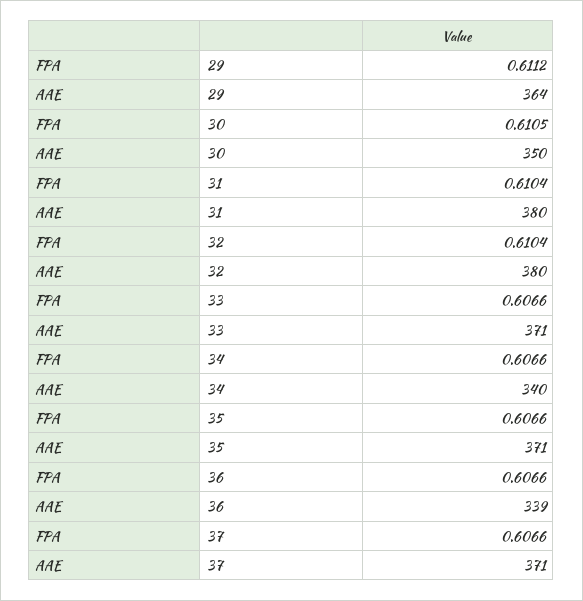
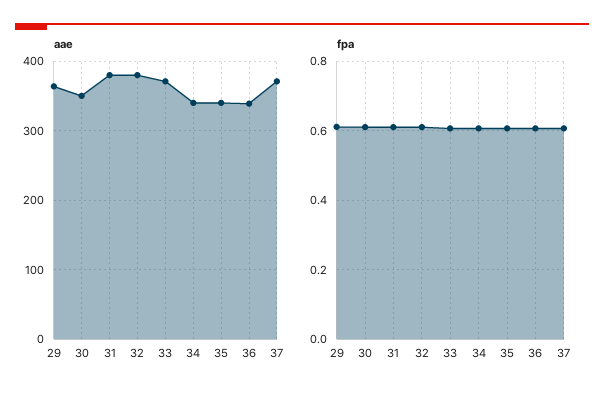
  {
    "FPA": {
      "29": 0.6112,
      "30": 0.6105,
      "31": 0.6104,
      "32": 0.6104,
      "33": 0.6066,
      "34": 0.6066,
      "35": 0.6066,
      "36": 0.6066,
      "37": 0.6066
    },
    "AAE": {
      "29": 364,
      "30": 350,
      "31": 380,
      "32": 380,
      "33": 371,
      "34": 340,
-     "35": 371,
+     "35": 340,
      "36": 339,
      "37": 371
    }
  }

